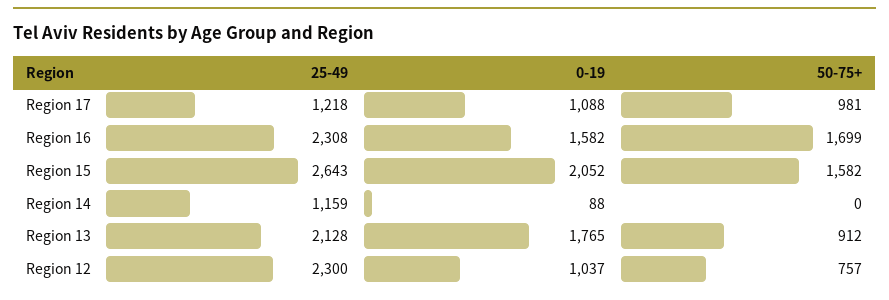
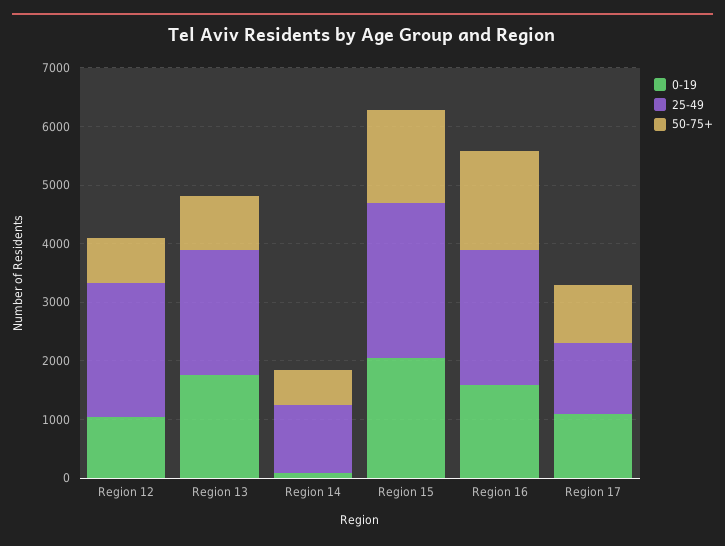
  {
    "25-49": {
      "Region 17": 1218,
      "Region 16": 2308,
      "Region 15": 2643,
      "Region 14": 1159,
      "Region 13": 2128,
      "Region 12": 2300
    },
    "0-19": {
      "Region 17": 1088,
      "Region 16": 1582,
      "Region 15": 2052,
      "Region 14": 88,
      "Region 13": 1765,
      "Region 12": 1037
    },
    "50-75+": {
      "Region 17": 981,
      "Region 16": 1699,
      "Region 15": 1582,
-     "Region 14": 0,
+     "Region 14": 600,
      "Region 13": 912,
      "Region 12": 757
    }
  }

